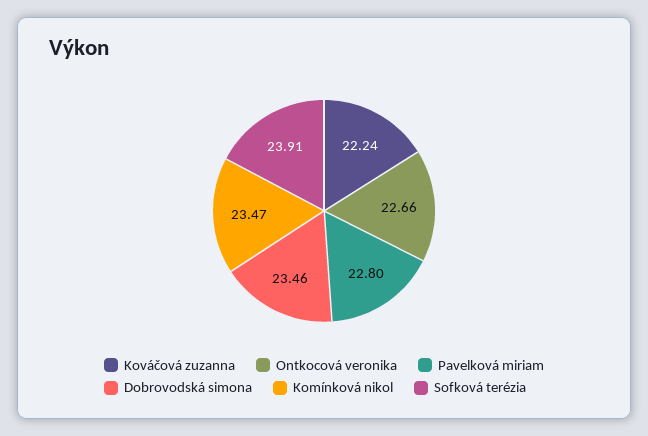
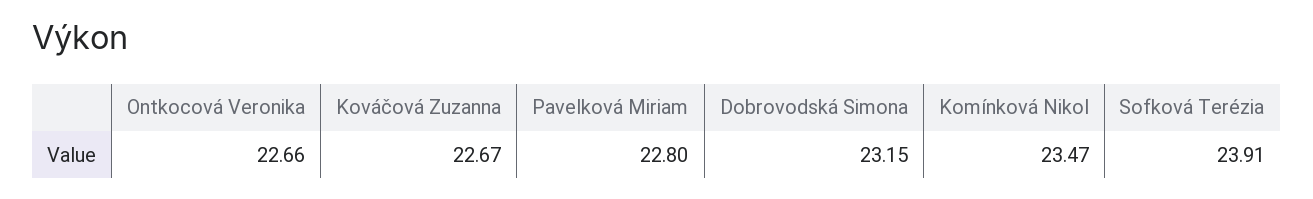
  {
-   "Kováčová zuzanna": 22.24,
+   "Kováčová zuzanna": 22.67,
    "Ontkocová veronika": 22.66,
    "Pavelková miriam": 22.8,
-   "Dobrovodská simona": 23.46,
+   "Dobrovodská simona": 23.15,
    "Komínková nikol": 23.47,
    "Sofková terézia": 23.91
  }

